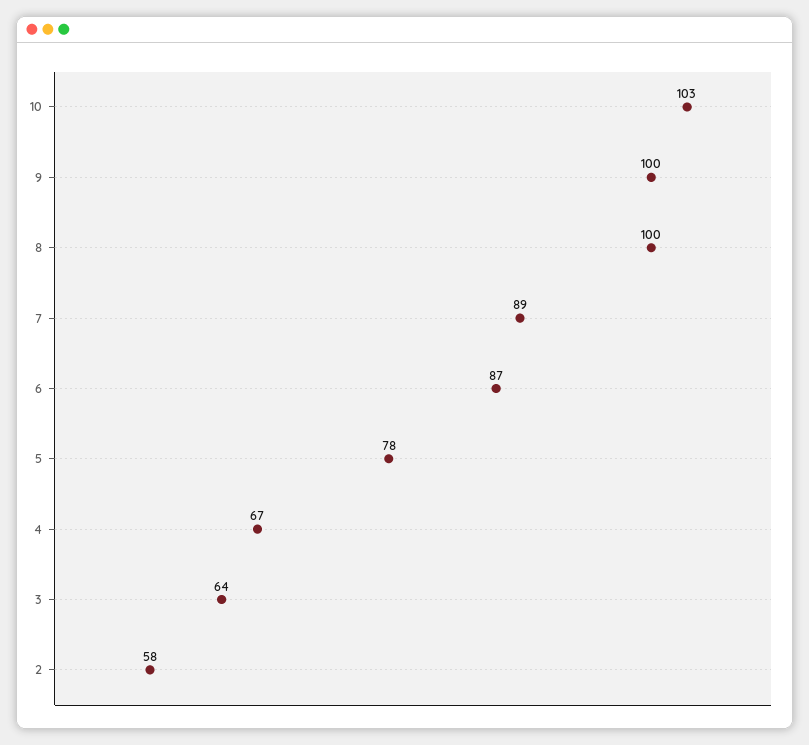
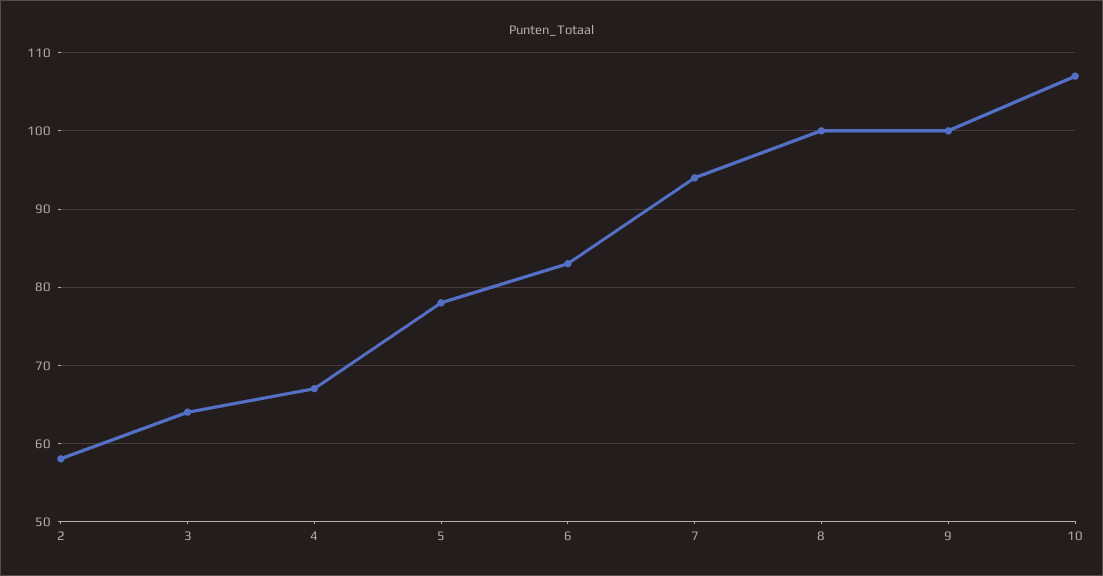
  {
-   "10": 103,
+   "10": 107,
    "9": 100,
    "8": 100,
-   "7": 89,
+   "7": 94,
-   "6": 87,
+   "6": 83,
    "5": 78,
    "4": 67,
    "3": 64,
    "2": 58
  }

